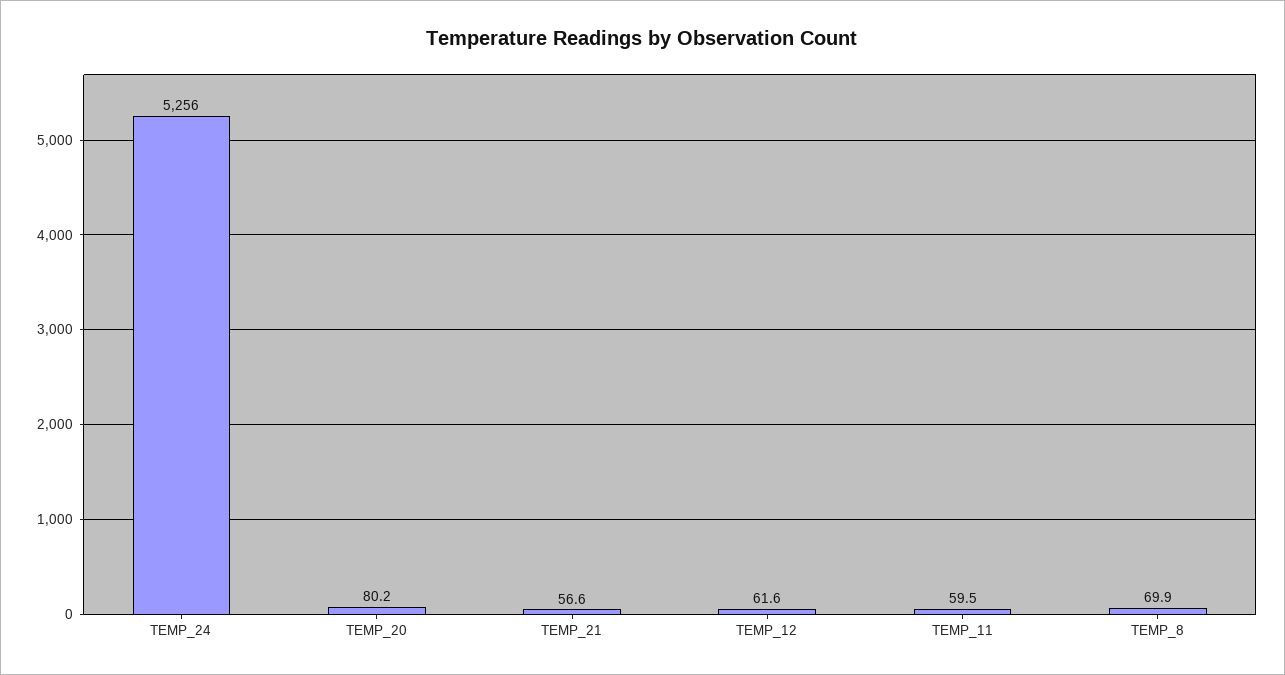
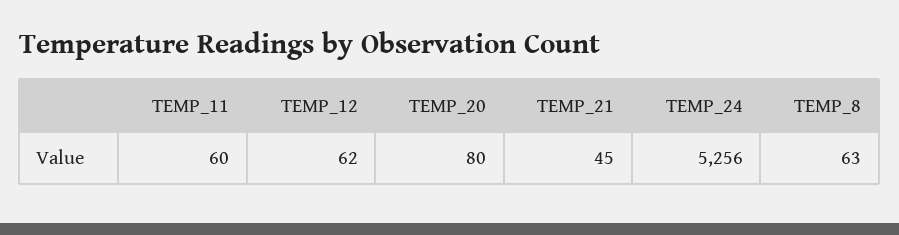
  {
    "TEMP_24": 5256,
    "TEMP_20": 80.2,
-   "TEMP_21": 56.6,
+   "TEMP_21": 45,
    "TEMP_12": 61.6,
    "TEMP_11": 59.5,
-   "TEMP_8": 69.9
+   "TEMP_8": 63
  }

